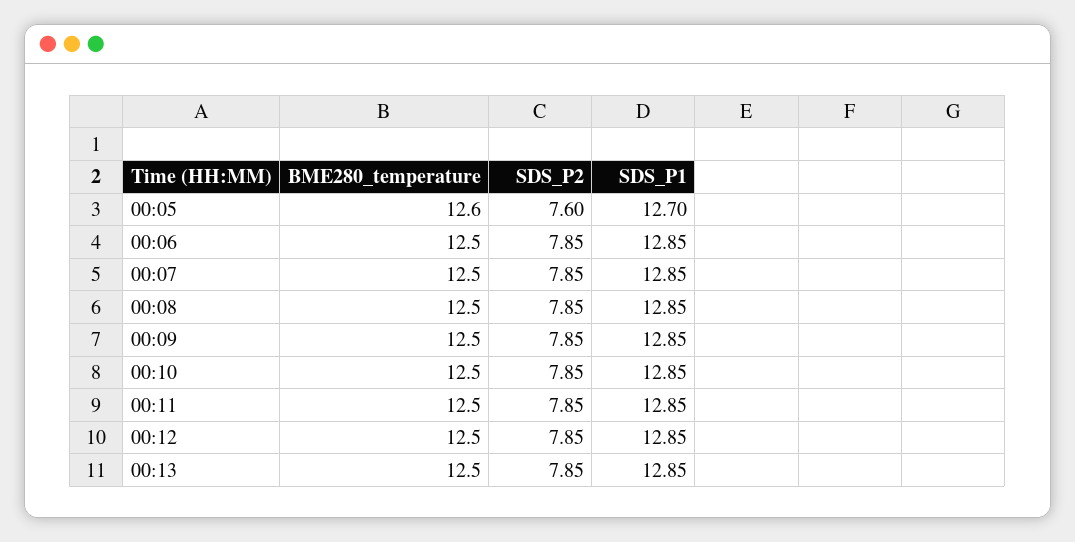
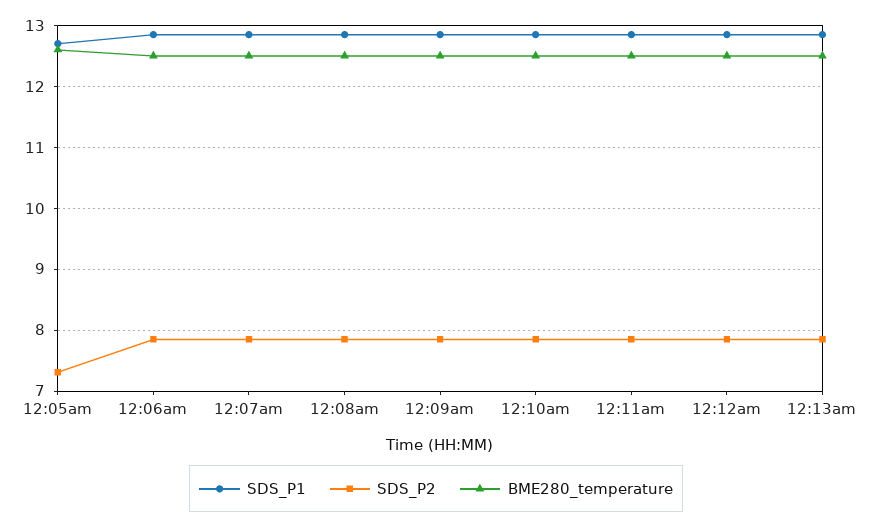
  {
    "BME280_temperature": {
      "00:05": 12.6,
      "00:06": 12.5,
      "00:07": 12.5,
      "00:08": 12.5,
      "00:09": 12.5,
      "00:10": 12.5,
      "00:11": 12.5,
      "00:12": 12.5,
      "00:13": 12.5
    },
    "SDS_P2": {
-     "00:05": 7.6,
+     "00:05": 7.3,
      "00:06": 7.85,
      "00:07": 7.85,
      "00:08": 7.85,
      "00:09": 7.85,
      "00:10": 7.85,
      "00:11": 7.85,
      "00:12": 7.85,
      "00:13": 7.85
    },
    "SDS_P1": {
      "00:05": 12.7,
      "00:06": 12.85,
      "00:07": 12.85,
      "00:08": 12.85,
      "00:09": 12.85,
      "00:10": 12.85,
      "00:11": 12.85,
      "00:12": 12.85,
      "00:13": 12.85
    }
  }

